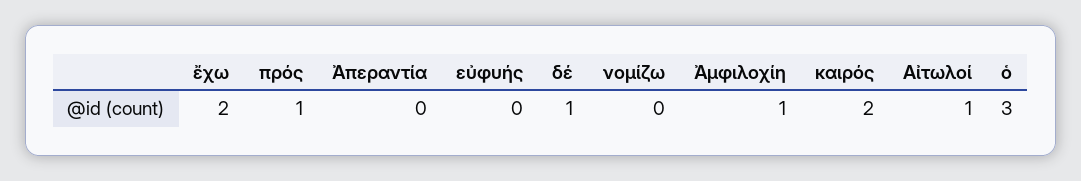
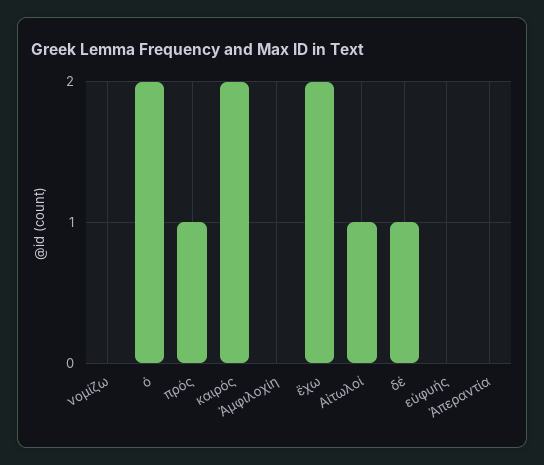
  {
    "ἔχω": 2,
    "πρός": 1,
    "Ἀπεραντία": 0,
    "εὐφυής": 0,
    "δέ": 1,
    "νομίζω": 0,
-   "Ἀμφιλοχίη": 1,
+   "Ἀμφιλοχίη": 0,
    "καιρός": 2,
    "Αἰτωλοί": 1,
-   "ὁ": 3
+   "ὁ": 2
  }

